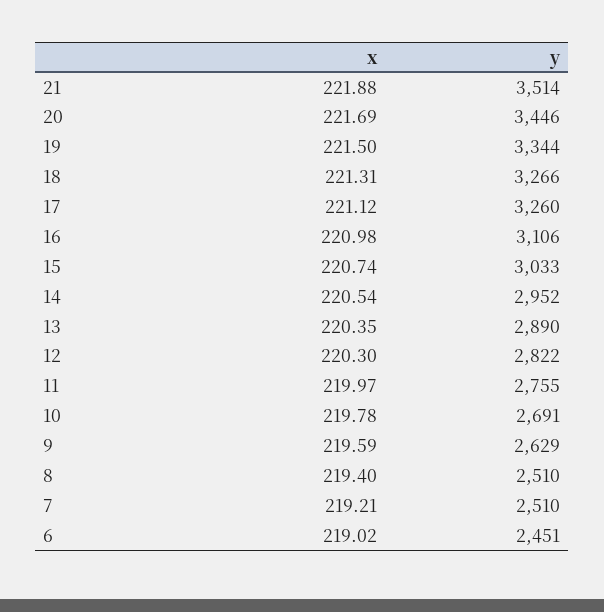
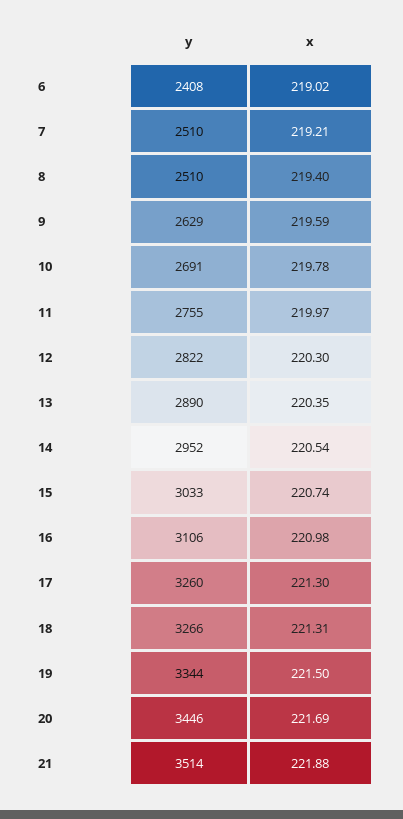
  {
    "x": {
      "21": 221.88,
      "20": 221.69,
      "19": 221.5,
      "18": 221.31,
-     "17": 221.12,
+     "17": 221.3,
      "16": 220.98,
      "15": 220.74,
      "14": 220.54,
      "13": 220.35,
      "12": 220.3,
      "11": 219.97,
      "10": 219.78,
      "9": 219.59,
      "8": 219.4,
      "7": 219.21,
      "6": 219.02
    },
    "y": {
      "21": 3514,
      "20": 3446,
      "19": 3344,
      "18": 3266,
      "17": 3260,
      "16": 3106,
      "15": 3033,
      "14": 2952,
      "13": 2890,
      "12": 2822,
      "11": 2755,
      "10": 2691,
      "9": 2629,
      "8": 2510,
      "7": 2510,
-     "6": 2451
+     "6": 2408
    }
  }

